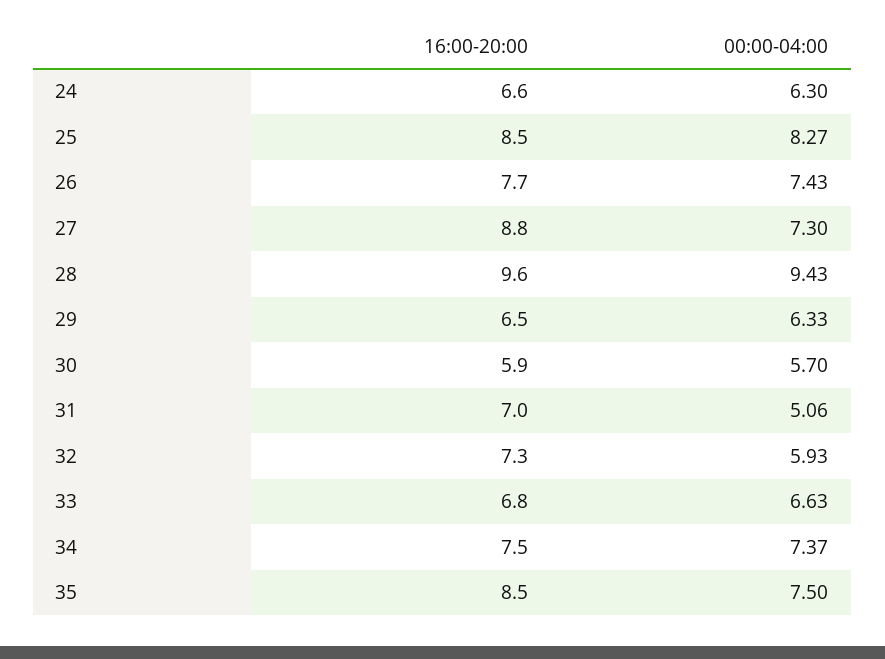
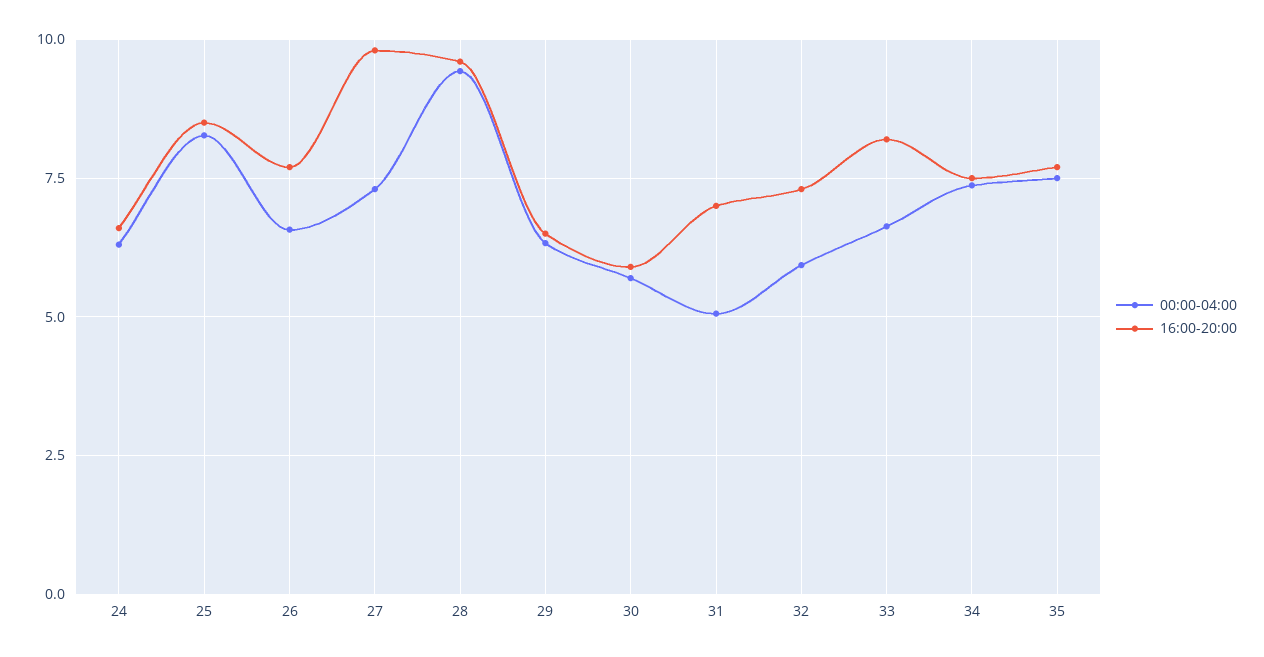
  {
    "16:00-20:00": {
      "24": 6.6,
      "25": 8.5,
      "26": 7.7,
-     "27": 8.8,
+     "27": 9.75,
      "28": 9.6,
      "29": 6.5,
      "30": 5.9,
      "31": 7,
      "32": 7.3,
-     "33": 6.8,
+     "33": 8.25,
      "34": 7.5,
-     "35": 8.5
+     "35": 7.75
    },
    "00:00-04:00": {
      "24": 6.3,
      "25": 8.27,
-     "26": 7.43,
+     "26": 6.5,
      "27": 7.3,
      "28": 9.43,
      "29": 6.33,
      "30": 5.7,
      "31": 5.06,
      "32": 5.93,
      "33": 6.63,
      "34": 7.37,
      "35": 7.5
    }
  }

